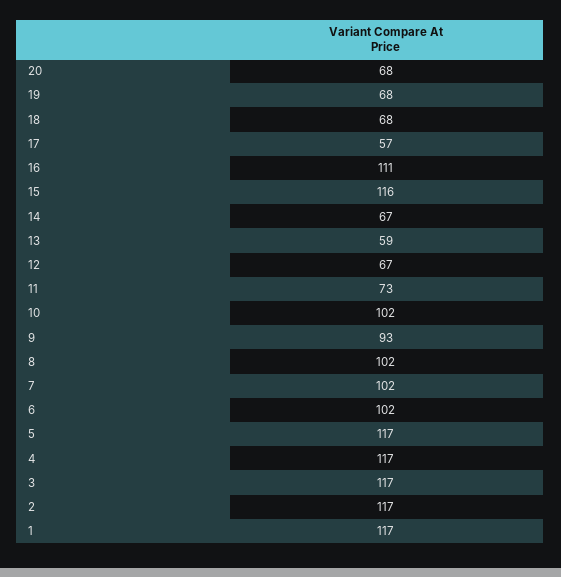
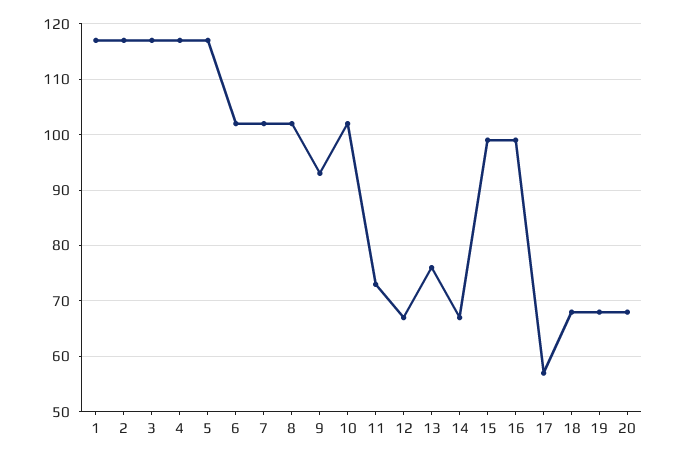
  {
    "20": 68,
    "19": 68,
    "18": 68,
    "17": 57,
-   "16": 111,
+   "16": 100,
-   "15": 116,
+   "15": 100,
    "14": 67,
-   "13": 59,
+   "13": 75,
    "12": 67,
    "11": 73,
    "10": 102,
    "9": 93,
    "8": 102,
    "7": 102,
    "6": 102,
    "5": 117,
    "4": 117,
    "3": 117,
    "2": 117,
    "1": 117
  }

